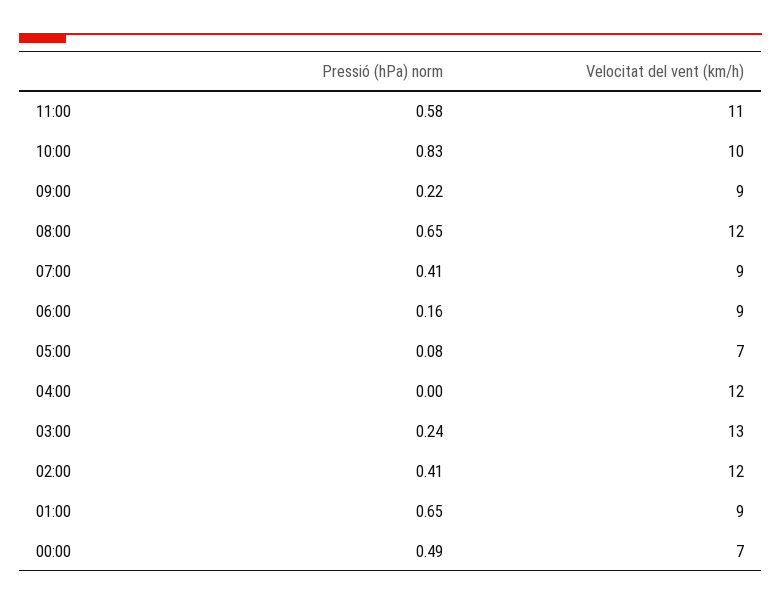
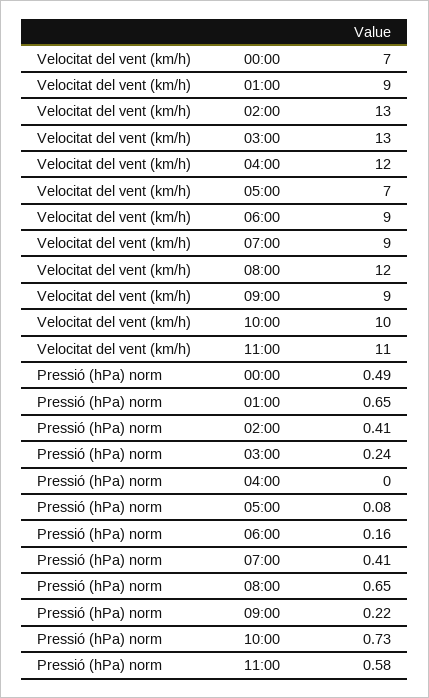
  {
    "Pressió (hPa) norm": {
      "11:00": 0.58,
-     "10:00": 0.83,
+     "10:00": 0.73,
      "09:00": 0.22,
      "08:00": 0.65,
      "07:00": 0.41,
      "06:00": 0.16,
      "05:00": 0.08,
      "04:00": 0,
      "03:00": 0.24,
      "02:00": 0.41,
      "01:00": 0.65,
      "00:00": 0.49
    },
    "Velocitat del vent (km/h)": {
      "11:00": 11,
      "10:00": 10,
      "09:00": 9,
      "08:00": 12,
      "07:00": 9,
      "06:00": 9,
      "05:00": 7,
      "04:00": 12,
      "03:00": 13,
-     "02:00": 12,
+     "02:00": 13,
      "01:00": 9,
      "00:00": 7
    }
  }

